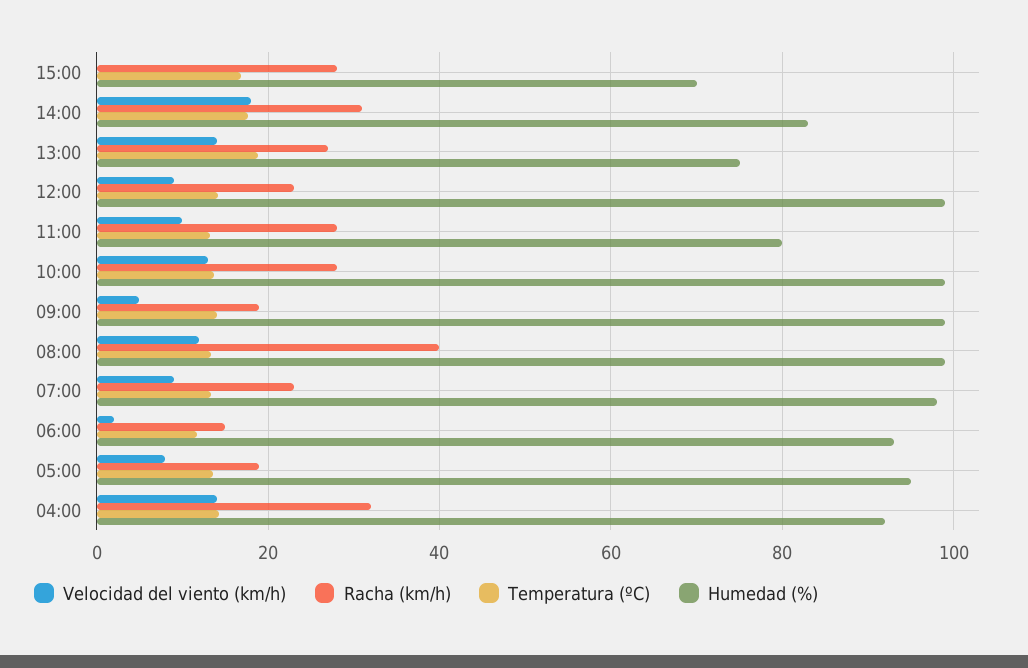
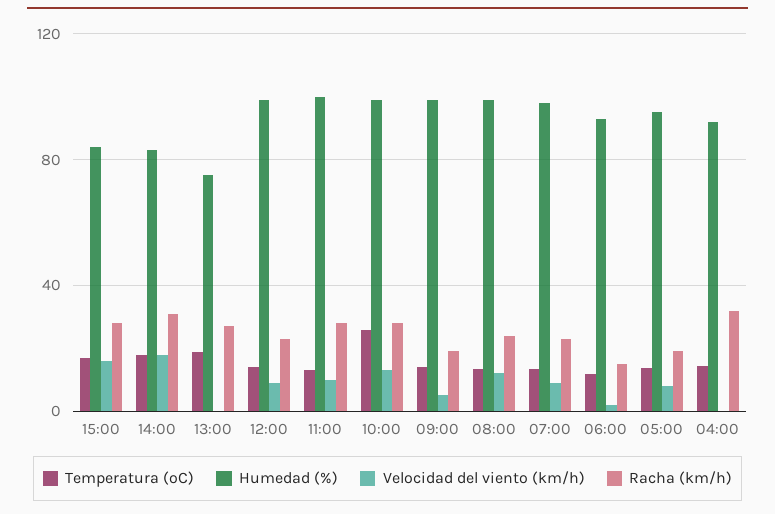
  {
    "Velocidad del viento (km/h)": {
-     "15:00": 0,
+     "15:00": 15,
      "14:00": 18,
-     "13:00": 14,
+     "13:00": 0,
      "12:00": 10,
      "11:00": 10,
      "10:00": 14,
      "09:00": 6,
      "08:00": 12,
      "07:00": 10,
      "06:00": 2,
      "05:00": 8,
-     "04:00": 14
+     "04:00": 0
    },
    "Racha (km/h)": {
      "15:00": 28,
      "14:00": 32,
      "13:00": 28,
      "12:00": 24,
      "11:00": 28,
      "10:00": 28,
      "09:00": 20,
-     "08:00": 40,
+     "08:00": 25,
      "07:00": 24,
      "06:00": 16,
      "05:00": 20,
      "04:00": 32
    },
    "Temperatura (ºC)": {
      "15:00": 16,
      "14:00": 18,
      "13:00": 18,
      "12:00": 14,
      "11:00": 14,
-     "10:00": 14,
+     "10:00": 25,
      "09:00": 14,
      "08:00": 14,
      "07:00": 14,
      "06:00": 12,
      "05:00": 14,
      "04:00": 14
    },
    "Humedad (%)": {
-     "15:00": 70,
+     "15:00": 85,
      "14:00": 84,
      "13:00": 76,
      "12:00": 100,
-     "11:00": 80,
+     "11:00": 100,
      "10:00": 100,
      "09:00": 100,
      "08:00": 100,
      "07:00": 98,
      "06:00": 94,
      "05:00": 96,
      "04:00": 92
    }
  }

